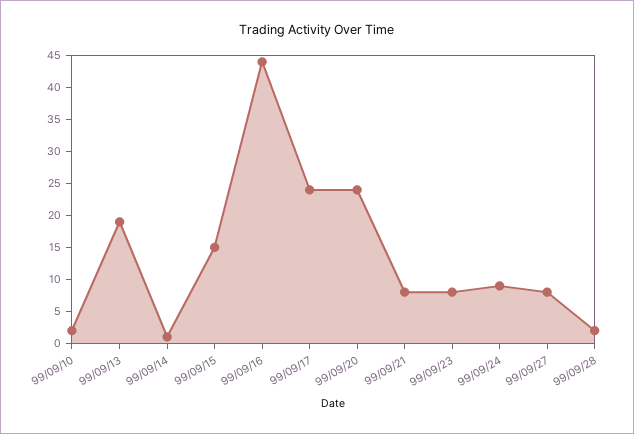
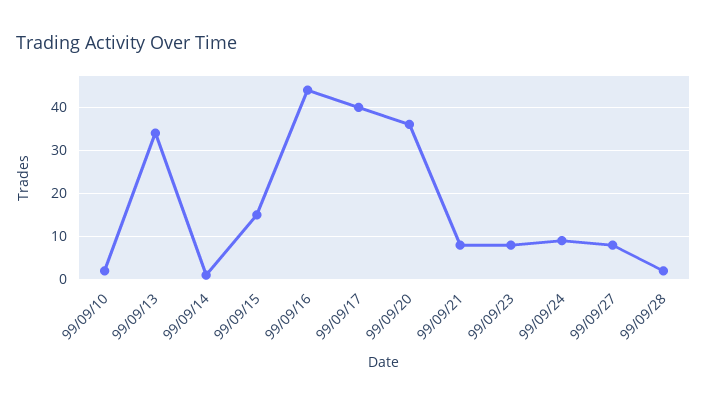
  {
    "99/09/10": 0,
-   "99/09/13": 20,
+   "99/09/13": 35,
    "99/09/14": 0,
    "99/09/15": 15,
    "99/09/16": 45,
-   "99/09/17": 25,
+   "99/09/17": 40,
-   "99/09/20": 25,
+   "99/09/20": 35,
    "99/09/21": 10,
    "99/09/23": 10,
    "99/09/24": 10,
    "99/09/27": 10,
    "99/09/28": 0
  }

